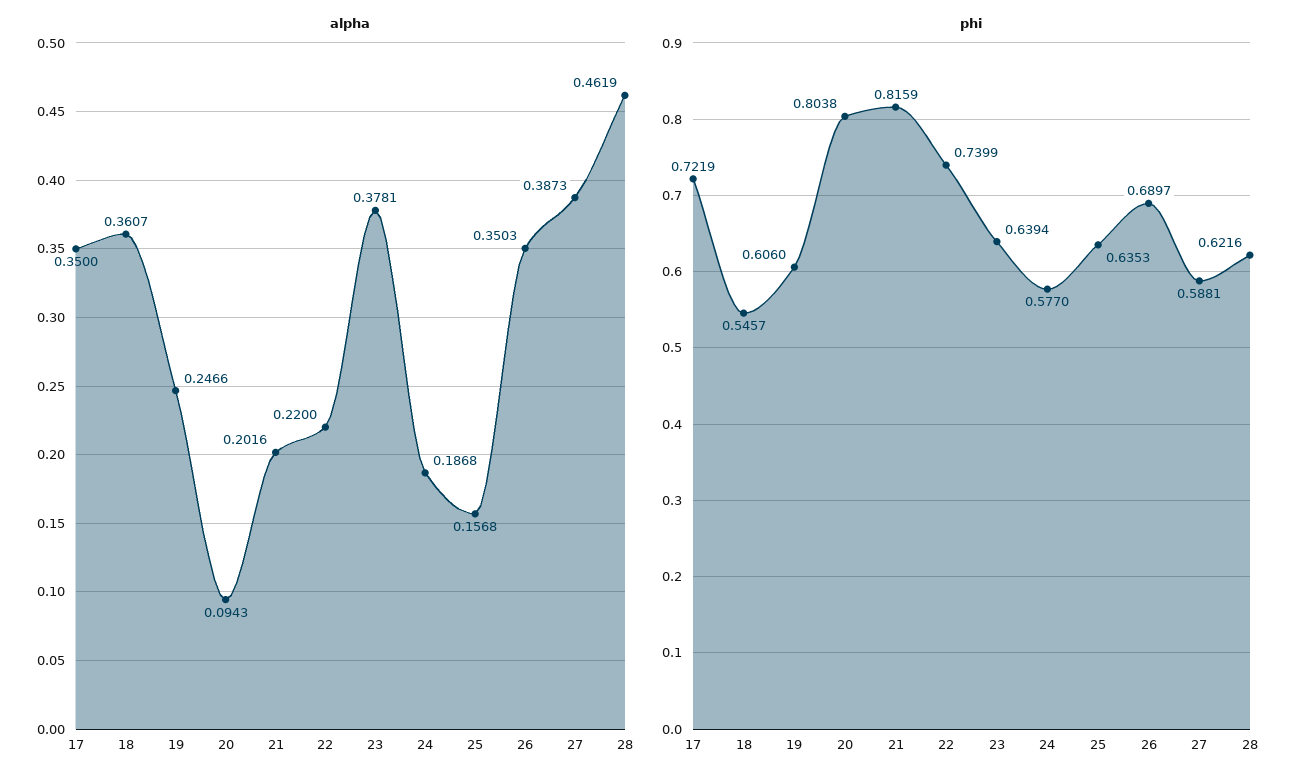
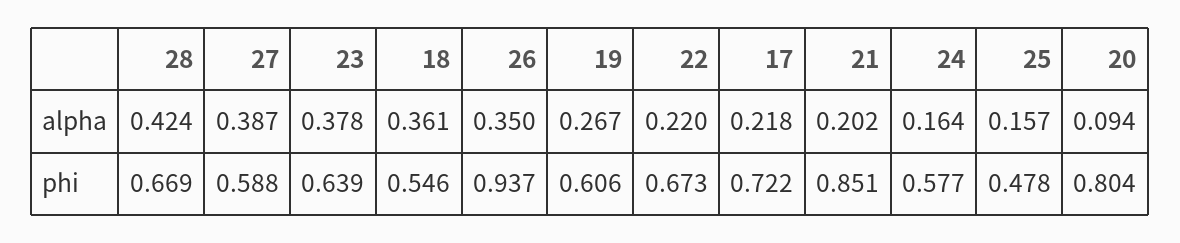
  {
    "alpha": {
-     "17": 0.35,
+     "17": 0.218,
      "18": 0.3607,
-     "19": 0.2466,
+     "19": 0.267,
      "20": 0.0943,
      "21": 0.2016,
      "22": 0.22,
      "23": 0.3781,
-     "24": 0.1868,
+     "24": 0.164,
      "25": 0.1568,
      "26": 0.3503,
      "27": 0.3873,
-     "28": 0.4619
+     "28": 0.424
    },
    "phi": {
      "17": 0.7219,
      "18": 0.5457,
      "19": 0.606,
      "20": 0.8038,
-     "21": 0.8159,
+     "21": 0.851,
-     "22": 0.7399,
+     "22": 0.673,
      "23": 0.6394,
      "24": 0.577,
-     "25": 0.6353,
+     "25": 0.478,
-     "26": 0.6897,
+     "26": 0.937,
      "27": 0.5881,
-     "28": 0.6216
+     "28": 0.669
    }
  }

